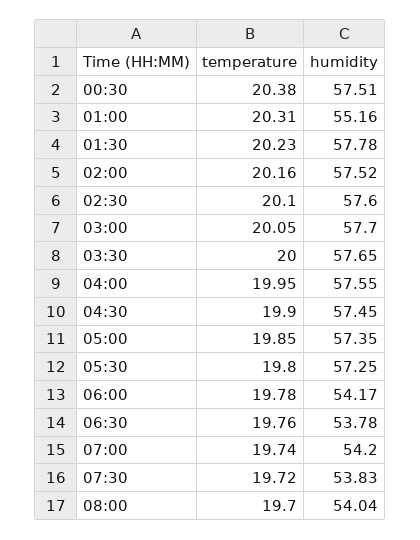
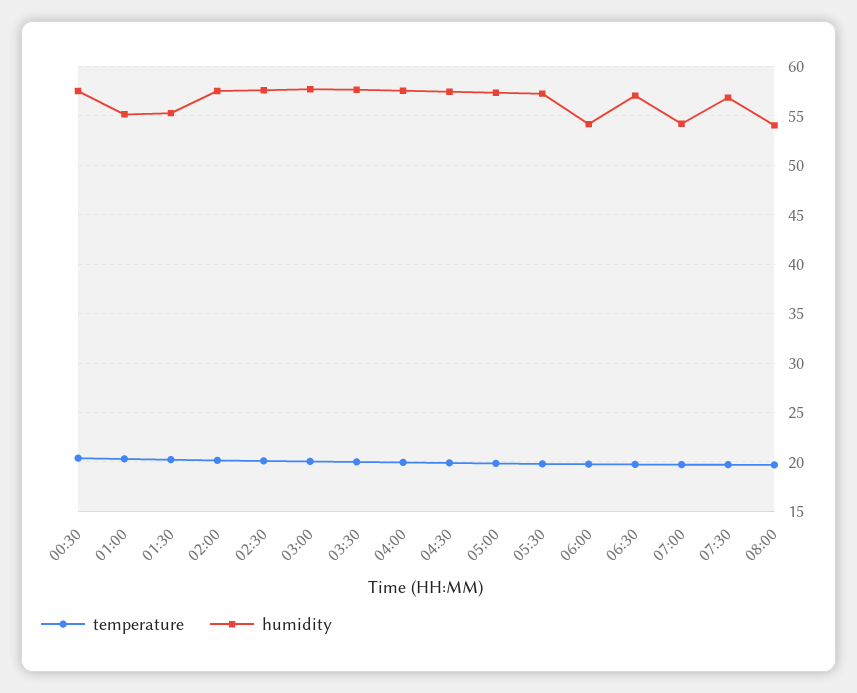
  {
    "temperature": {
      "00:30": 20.38,
      "01:00": 20.31,
      "01:30": 20.23,
      "02:00": 20.16,
      "02:30": 20.1,
      "03:00": 20.05,
      "03:30": 20,
      "04:00": 19.95,
      "04:30": 19.9,
      "05:00": 19.85,
      "05:30": 19.8,
      "06:00": 19.78,
      "06:30": 19.76,
      "07:00": 19.74,
      "07:30": 19.72,
      "08:00": 19.7
    },
    "humidity": {
      "00:30": 57.51,
      "01:00": 55.16,
-     "01:30": 57.78,
+     "01:30": 55,
      "02:00": 57.52,
      "02:30": 57.6,
      "03:00": 57.7,
      "03:30": 57.65,
      "04:00": 57.55,
      "04:30": 57.45,
      "05:00": 57.35,
      "05:30": 57.25,
      "06:00": 54.17,
-     "06:30": 53.78,
+     "06:30": 57,
      "07:00": 54.2,
-     "07:30": 53.83,
+     "07:30": 57,
      "08:00": 54.04
    }
  }

